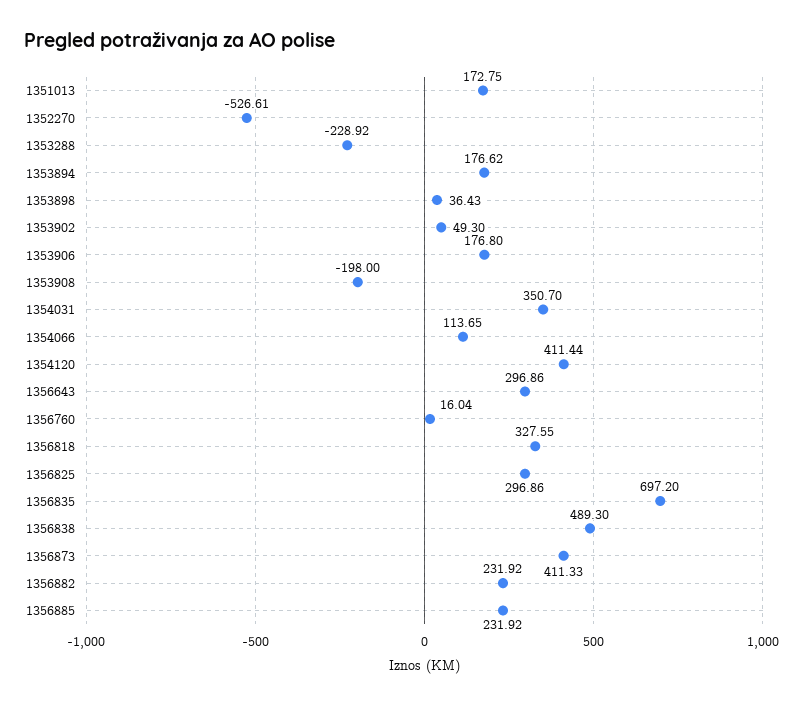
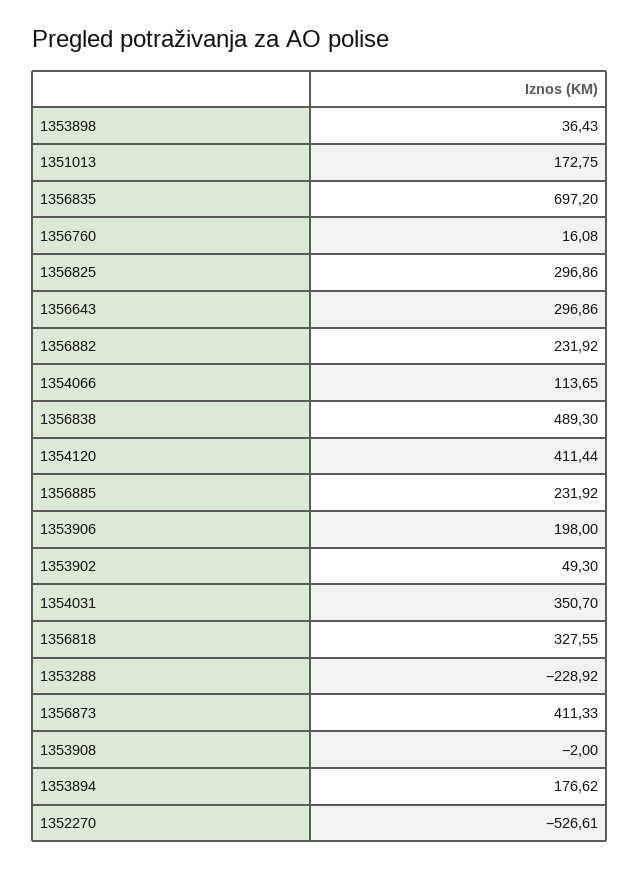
  {
    "1351013": 172.75,
    "1352270": -526.61,
    "1353288": -228.92,
    "1353894": 176.62,
    "1353898": 36.43,
    "1353902": 49.3,
-   "1353906": 176.8,
+   "1353906": 198,
-   "1353908": -198,
+   "1353908": -2,
    "1354031": 350.7,
    "1354066": 113.65,
    "1354120": 411.44,
    "1356643": 296.86,
-   "1356760": 16.04,
+   "1356760": 16.08,
    "1356818": 327.55,
    "1356825": 296.86,
    "1356835": 697.2,
    "1356838": 489.3,
    "1356873": 411.33,
    "1356882": 231.92,
    "1356885": 231.92
  }

